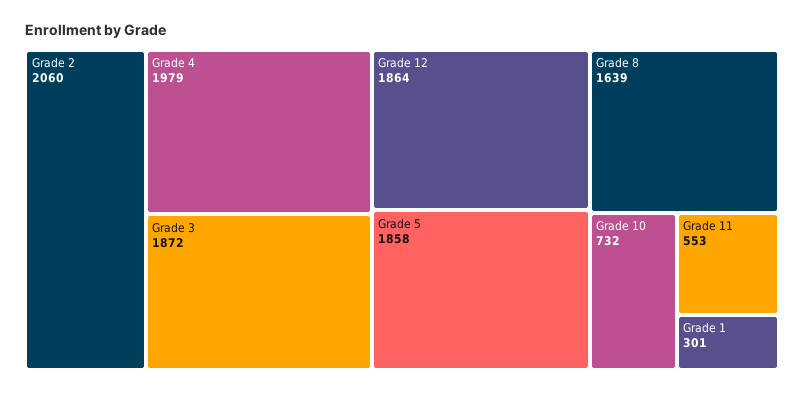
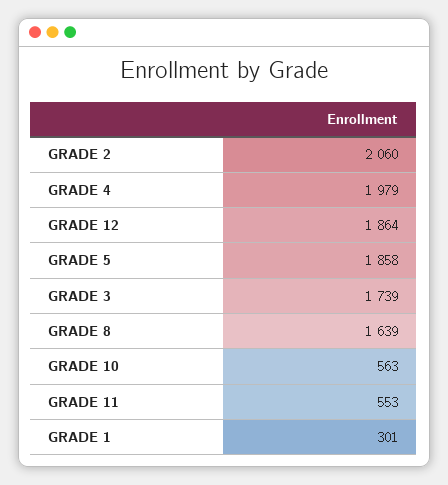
  {
    "Grade 2": 2060,
    "Grade 4": 1979,
-   "Grade 3": 1872,
+   "Grade 3": 1739,
    "Grade 12": 1864,
    "Grade 5": 1858,
    "Grade 8": 1639,
-   "Grade 10": 732,
+   "Grade 10": 563,
    "Grade 11": 553,
    "Grade 1": 301
  }

